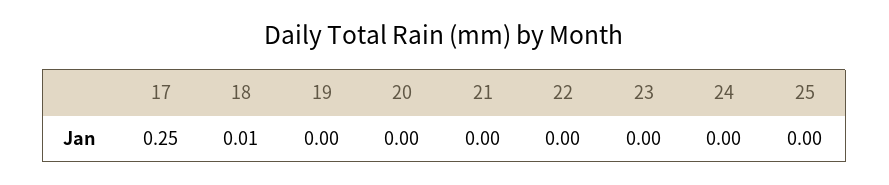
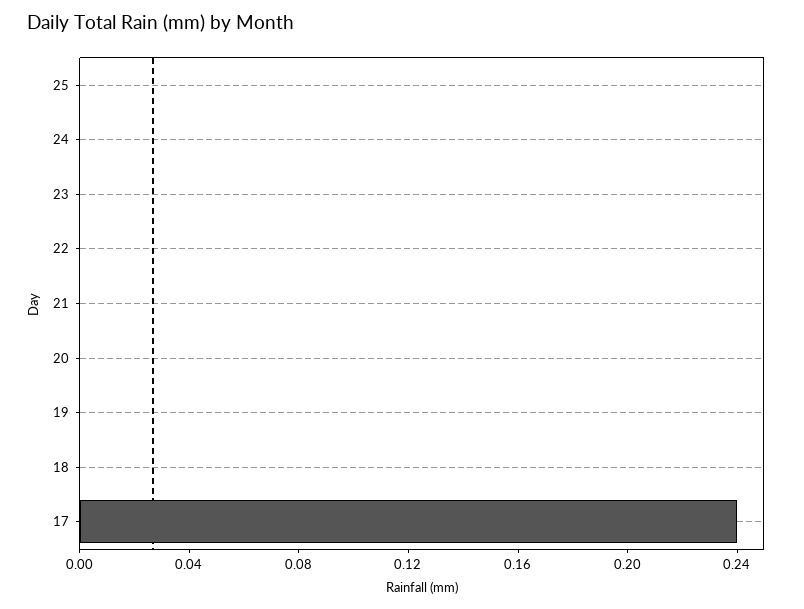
  {
-   "17": 0.25,
+   "17": 0.24,
-   "18": 0.01,
+   "18": 0,
    "19": 0,
    "20": 0,
    "21": 0,
    "22": 0,
    "23": 0,
    "24": 0,
    "25": 0
  }

